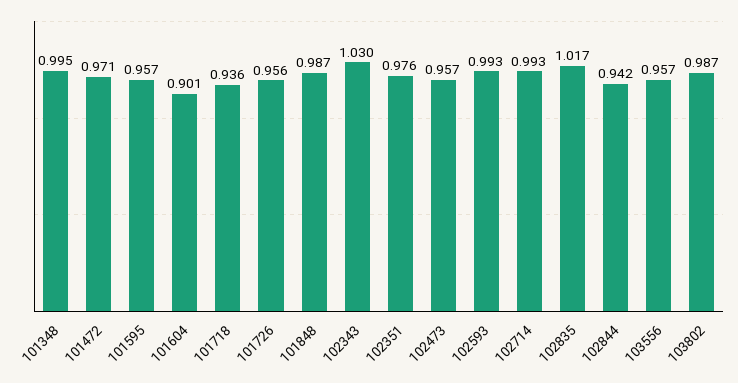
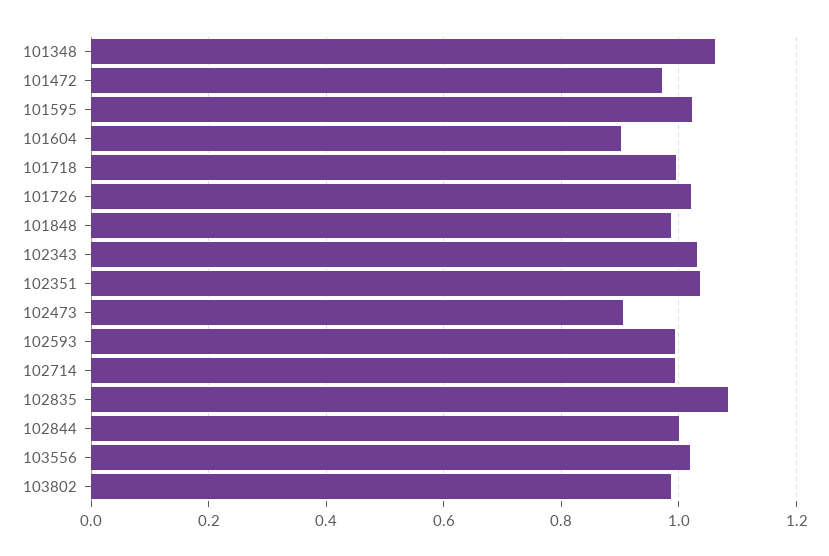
  {
-   "101348": 0.995,
+   "101348": 1.06,
    "101472": 0.971,
-   "101595": 0.957,
+   "101595": 1.02,
    "101604": 0.901,
-   "101718": 0.936,
+   "101718": 1,
-   "101726": 0.956,
+   "101726": 1.02,
    "101848": 0.987,
    "102343": 1.03,
-   "102351": 0.976,
+   "102351": 1.04,
-   "102473": 0.957,
+   "102473": 0.9,
    "102593": 0.993,
    "102714": 0.993,
-   "102835": 1.017,
+   "102835": 1.08,
-   "102844": 0.942,
+   "102844": 1,
-   "103556": 0.957,
+   "103556": 1.02,
    "103802": 0.987
  }

